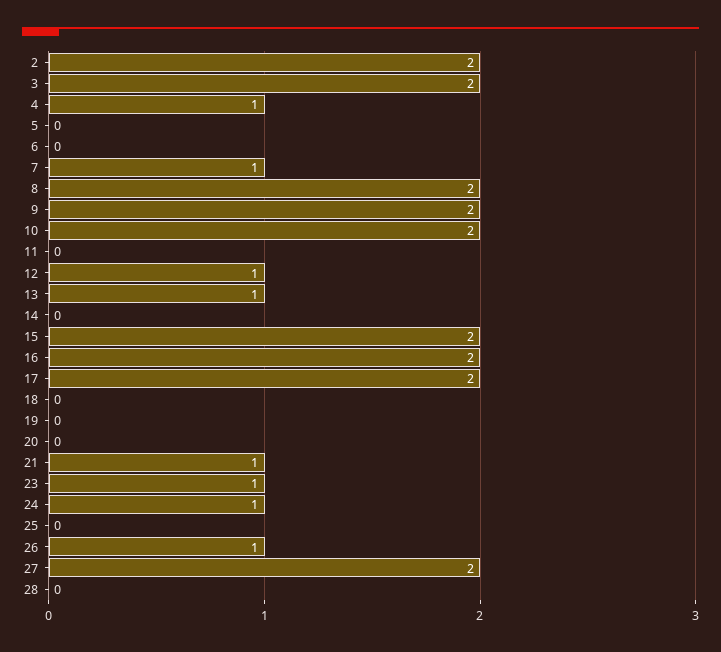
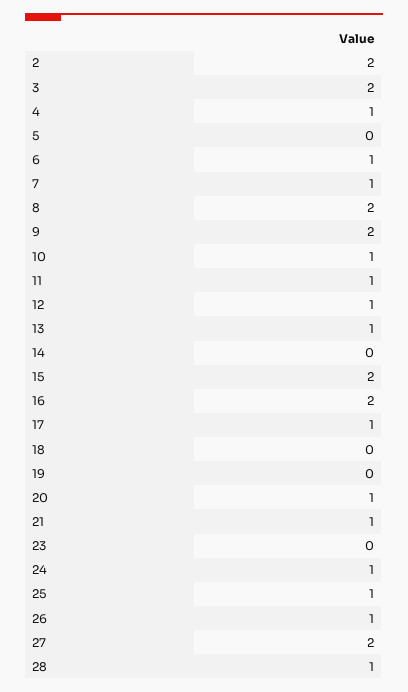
  {
    "2": 2,
    "3": 2,
    "4": 1,
    "5": 0,
-   "6": 0,
+   "6": 1,
    "7": 1,
    "8": 2,
    "9": 2,
-   "10": 2,
+   "10": 1,
-   "11": 0,
+   "11": 1,
    "12": 1,
    "13": 1,
    "14": 0,
    "15": 2,
    "16": 2,
-   "17": 2,
+   "17": 1,
    "18": 0,
    "19": 0,
-   "20": 0,
+   "20": 1,
    "21": 1,
-   "23": 1,
+   "23": 0,
    "24": 1,
-   "25": 0,
+   "25": 1,
    "26": 1,
    "27": 2,
-   "28": 0
+   "28": 1
  }

